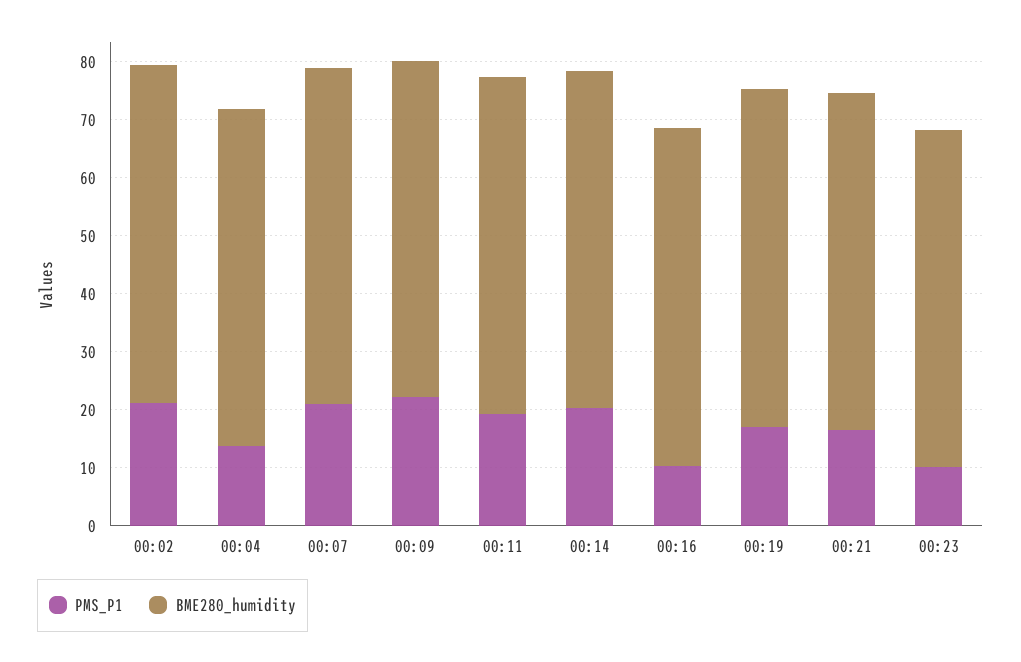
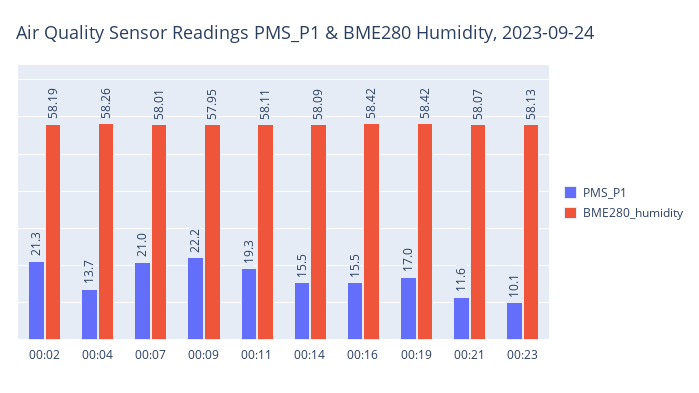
  {
    "PMS_P1": {
      "00:02": 21.3,
      "00:04": 13.7,
      "00:07": 21,
      "00:09": 22.2,
      "00:11": 19.3,
-     "00:14": 20,
+     "00:14": 15.5,
-     "00:16": 10,
+     "00:16": 15.5,
      "00:19": 17,
-     "00:21": 16,
+     "00:21": 11.6,
      "00:23": 10.1
    },
    "BME280_humidity": {
      "00:02": 58.19,
      "00:04": 58.26,
      "00:07": 58.01,
      "00:09": 57.95,
      "00:11": 58.11,
      "00:14": 58.09,
      "00:16": 58.42,
      "00:19": 58.42,
      "00:21": 58.07,
      "00:23": 58.13
    }
  }

